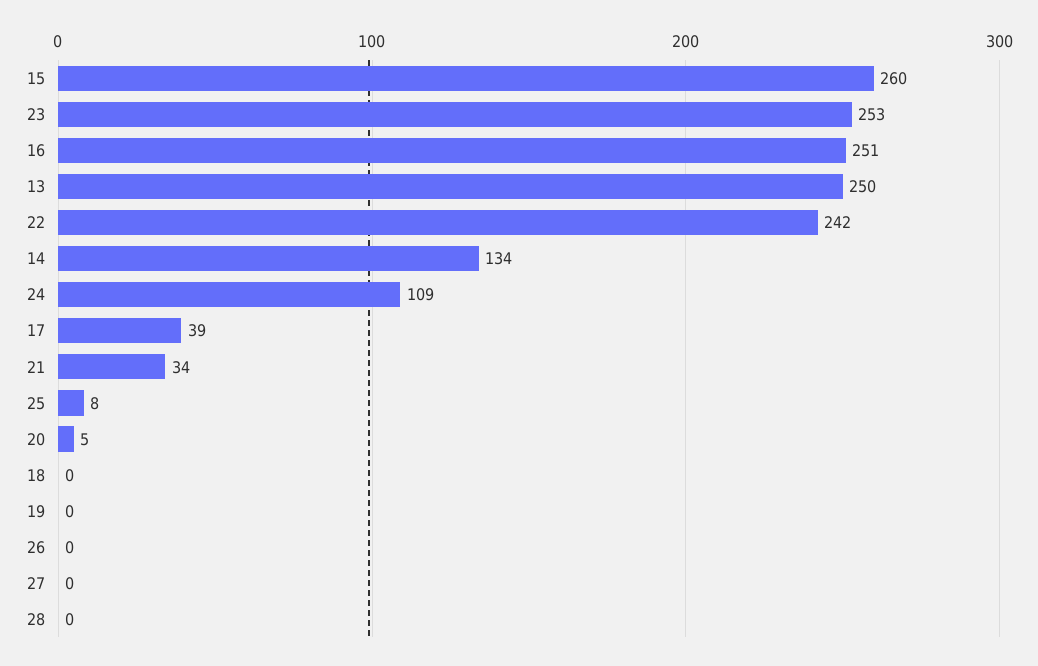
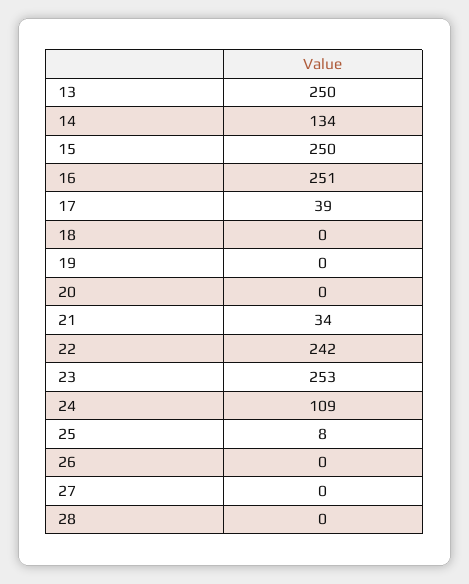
  {
-   "15": 260,
+   "15": 250,
    "23": 253,
    "16": 251,
    "13": 250,
    "22": 242,
    "14": 134,
    "24": 109,
    "17": 39,
    "21": 34,
    "25": 8,
-   "20": 5,
+   "20": 0,
    "18": 0,
    "19": 0,
    "26": 0,
    "27": 0,
    "28": 0
  }

